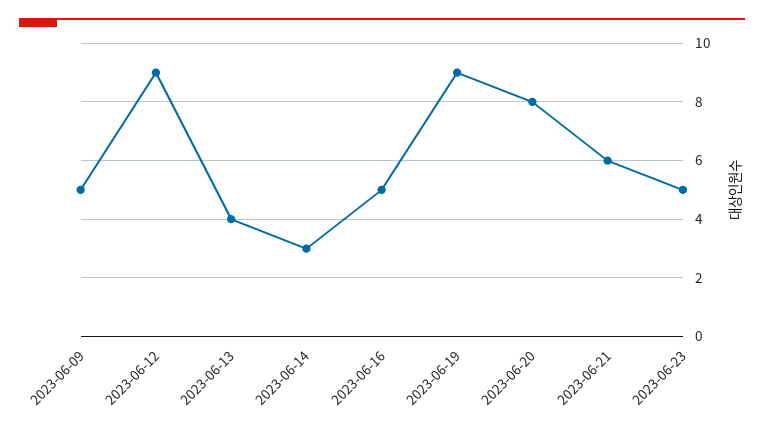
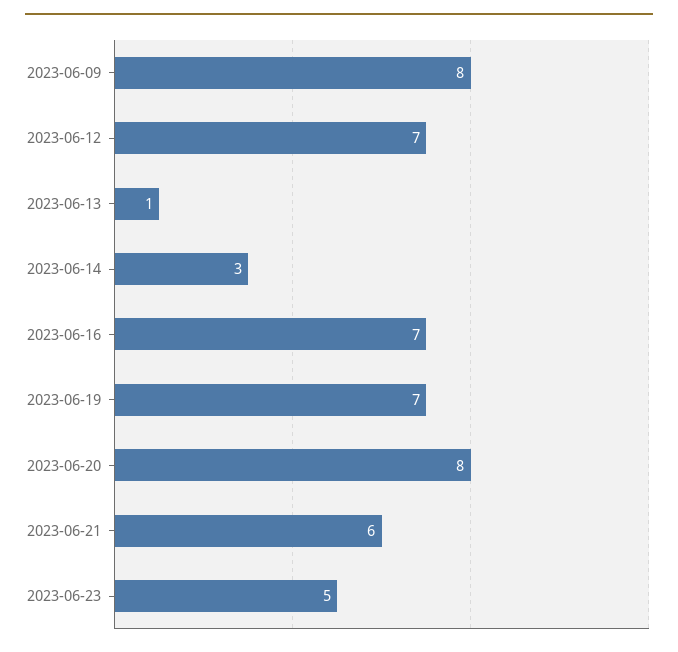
  {
-   "2023-06-09": 5,
+   "2023-06-09": 8,
-   "2023-06-12": 9,
+   "2023-06-12": 7,
-   "2023-06-13": 4,
+   "2023-06-13": 1,
    "2023-06-14": 3,
-   "2023-06-16": 5,
+   "2023-06-16": 7,
-   "2023-06-19": 9,
+   "2023-06-19": 7,
    "2023-06-20": 8,
    "2023-06-21": 6,
    "2023-06-23": 5
  }

